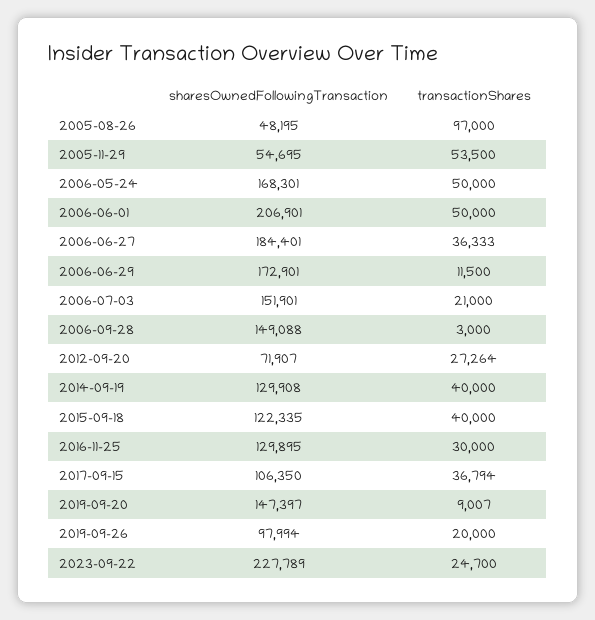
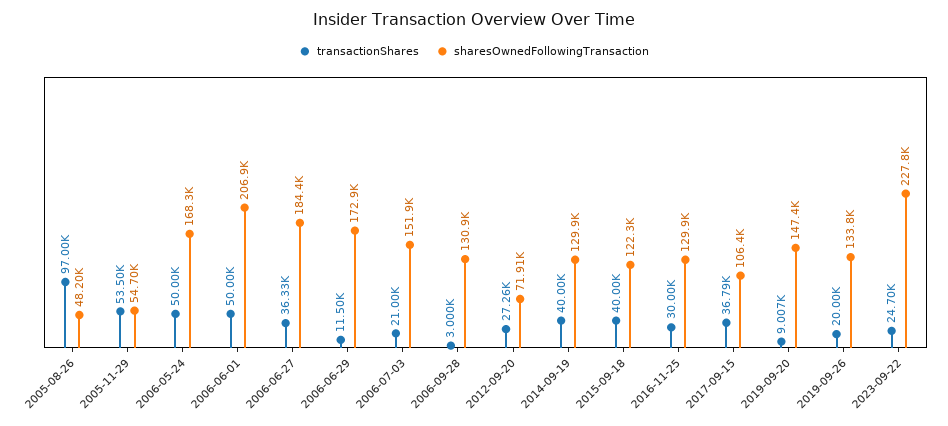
  {
    "sharesOwnedFollowingTransaction": {
      "2005-08-26": 48195,
      "2005-11-29": 54695,
      "2006-05-24": 168301,
      "2006-06-01": 206901,
      "2006-06-27": 184401,
      "2006-06-29": 172901,
      "2006-07-03": 151901,
-     "2006-09-28": 149088,
+     "2006-09-28": 130900,
      "2012-09-20": 71907,
      "2014-09-19": 129908,
      "2015-09-18": 122335,
      "2016-11-25": 129895,
      "2017-09-15": 106350,
      "2019-09-20": 147397,
-     "2019-09-26": 97994,
+     "2019-09-26": 133800,
      "2023-09-22": 227789
    },
    "transactionShares": {
      "2005-08-26": 97000,
      "2005-11-29": 53500,
      "2006-05-24": 50000,
      "2006-06-01": 50000,
      "2006-06-27": 36333,
      "2006-06-29": 11500,
      "2006-07-03": 21000,
      "2006-09-28": 3000,
      "2012-09-20": 27264,
      "2014-09-19": 40000,
      "2015-09-18": 40000,
      "2016-11-25": 30000,
      "2017-09-15": 36794,
      "2019-09-20": 9007,
      "2019-09-26": 20000,
      "2023-09-22": 24700
    }
  }

